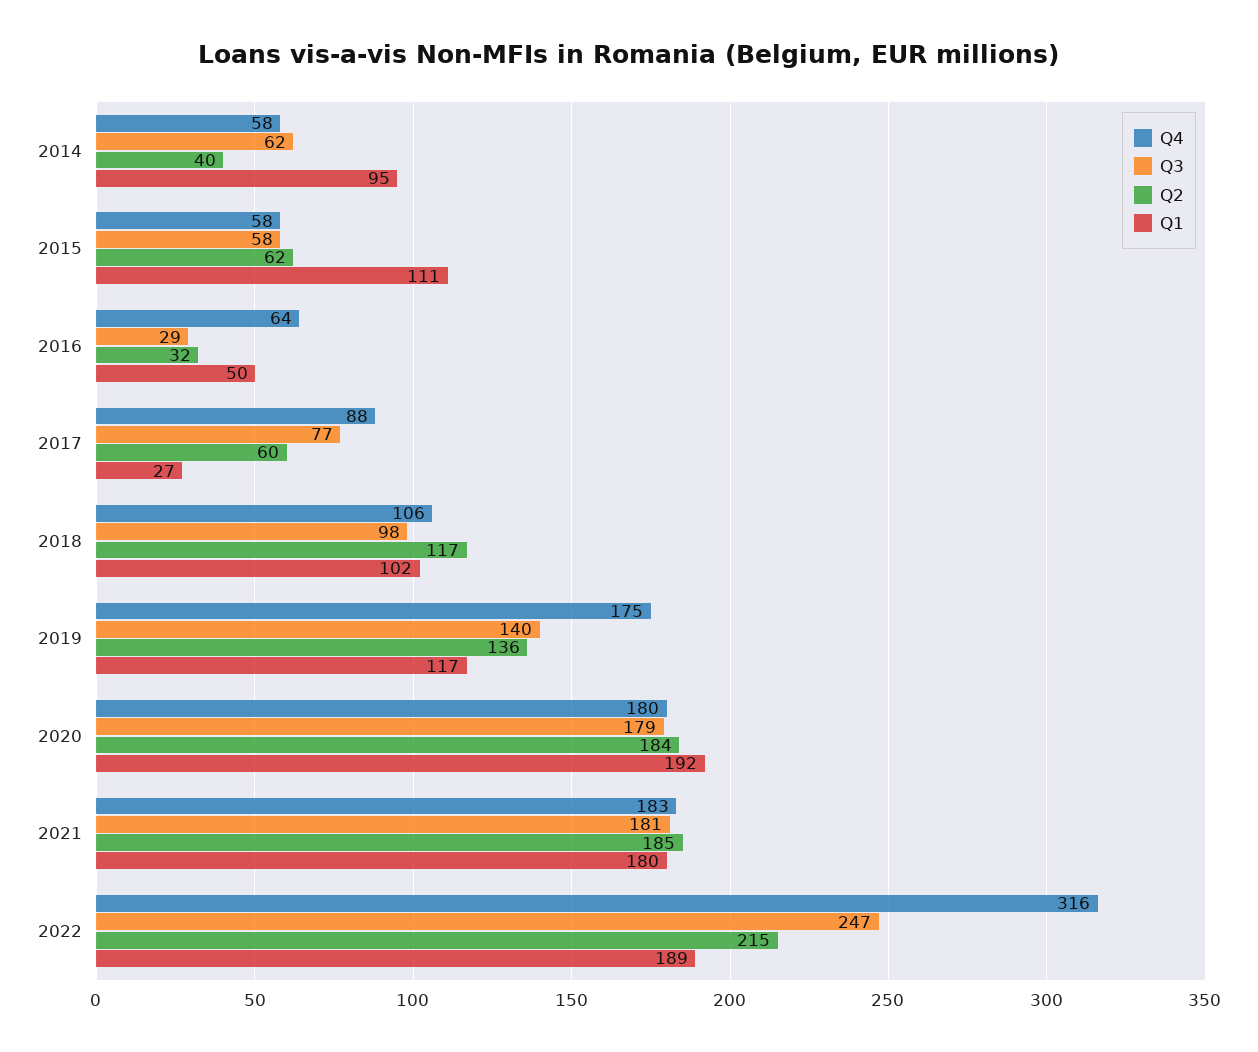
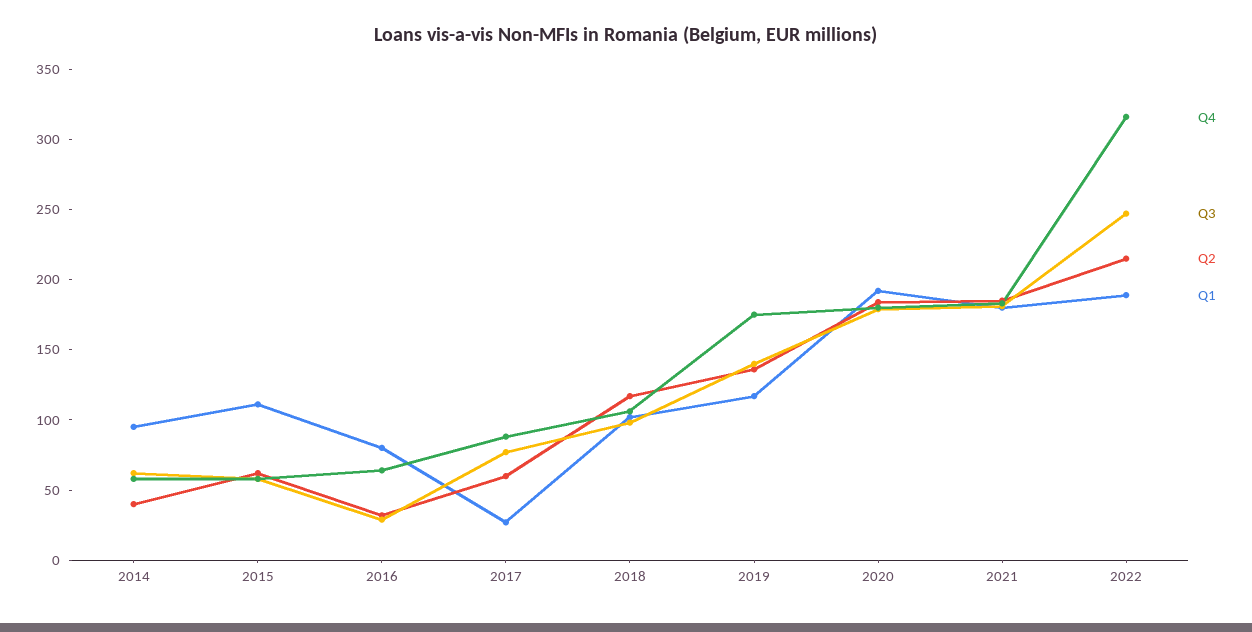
  {
    "Q4": {
      "2014": 58,
      "2015": 58,
      "2016": 64,
      "2017": 88,
      "2018": 106,
      "2019": 175,
      "2020": 180,
      "2021": 183,
      "2022": 316
    },
    "Q3": {
      "2014": 62,
      "2015": 58,
      "2016": 29,
      "2017": 77,
      "2018": 98,
      "2019": 140,
      "2020": 179,
      "2021": 181,
      "2022": 247
    },
    "Q2": {
      "2014": 40,
      "2015": 62,
      "2016": 32,
      "2017": 60,
      "2018": 117,
      "2019": 136,
      "2020": 184,
      "2021": 185,
      "2022": 215
    },
    "Q1": {
      "2014": 95,
      "2015": 111,
-     "2016": 50,
+     "2016": 80,
      "2017": 27,
      "2018": 102,
      "2019": 117,
      "2020": 192,
      "2021": 180,
      "2022": 189
    }
  }

